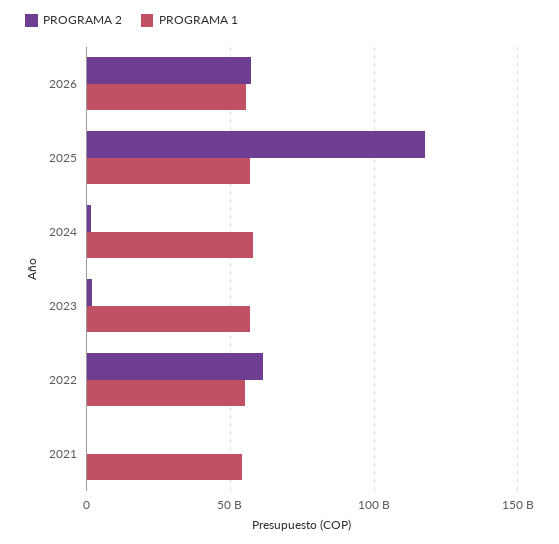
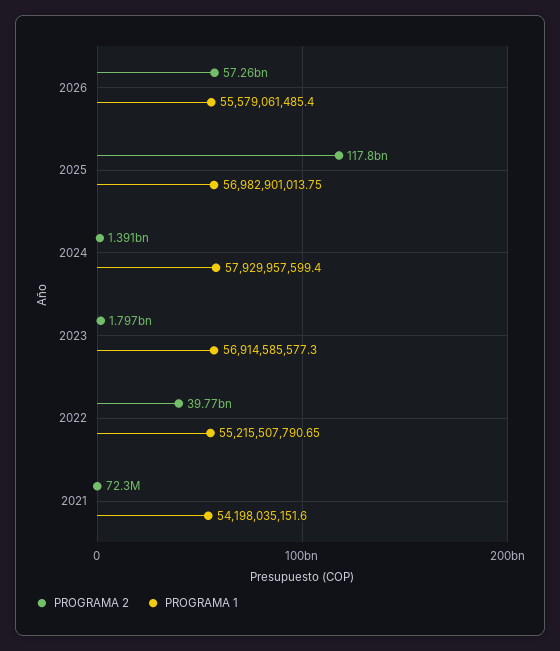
  {
    "PROGRAMA 2": {
      "2026": 57260000000,
      "2025": 117800000000,
      "2024": 1391000000,
      "2023": 1797000000,
-     "2022": 60000000000,
+     "2022": 39770000000,
      "2021": 72300000
    },
    "PROGRAMA 1": {
      "2026": 55579061485.4,
      "2025": 56982901013.75,
      "2024": 57929957599.4,
      "2023": 56914585577.3,
      "2022": 55215507790.65,
      "2021": 54198035151.6
    }
  }

